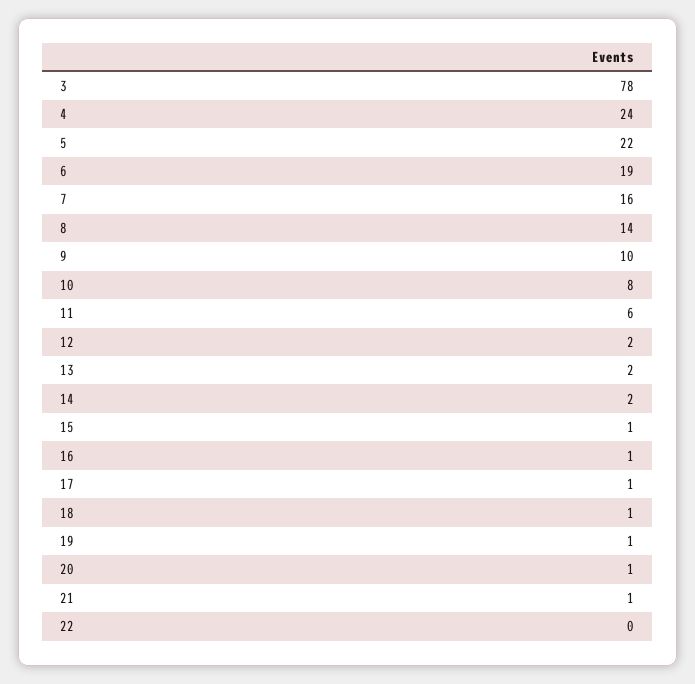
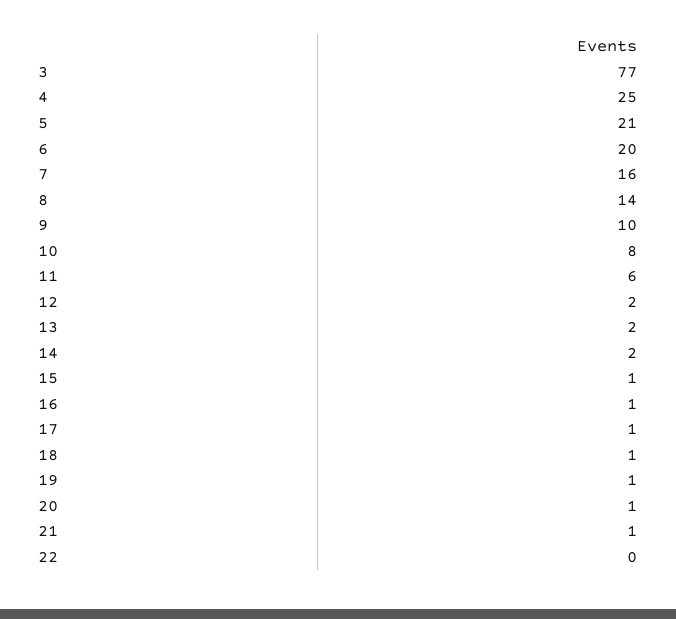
  {
-   "3": 78,
+   "3": 77,
-   "4": 24,
+   "4": 25,
-   "5": 22,
+   "5": 21,
-   "6": 19,
+   "6": 20,
    "7": 16,
    "8": 14,
    "9": 10,
    "10": 8,
    "11": 6,
    "12": 2,
    "13": 2,
    "14": 2,
    "15": 1,
    "16": 1,
    "17": 1,
    "18": 1,
    "19": 1,
    "20": 1,
    "21": 1,
    "22": 0
  }

